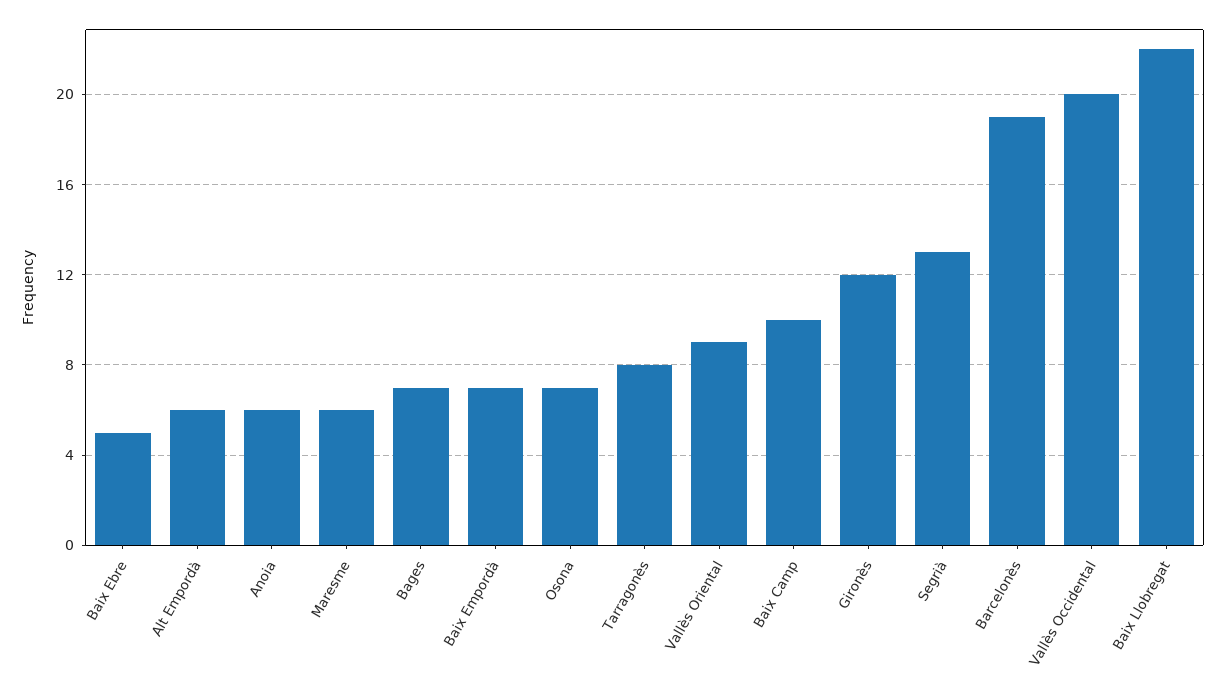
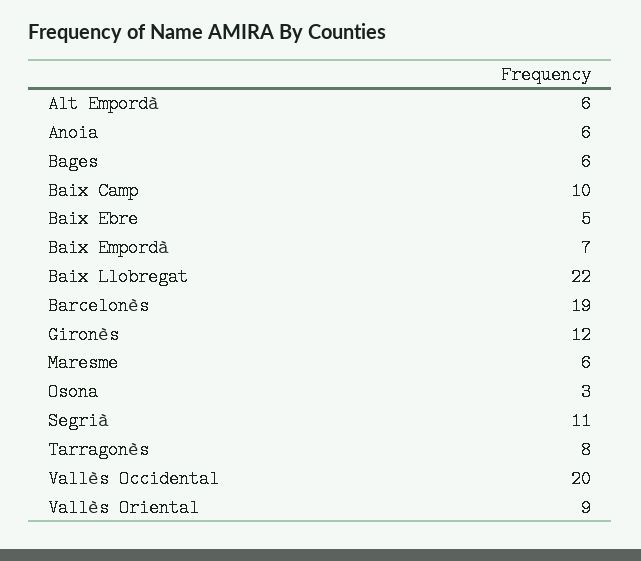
  {
    "Baix Ebre": 5,
    "Alt Empordà": 6,
    "Anoia": 6,
    "Maresme": 6,
-   "Bages": 7,
+   "Bages": 6,
    "Baix Empordà": 7,
-   "Osona": 7,
+   "Osona": 3,
    "Tarragonès": 8,
    "Vallès Oriental": 9,
    "Baix Camp": 10,
    "Gironès": 12,
-   "Segrià": 13,
+   "Segrià": 11,
    "Barcelonès": 19,
    "Vallès Occidental": 20,
    "Baix Llobregat": 22
  }

